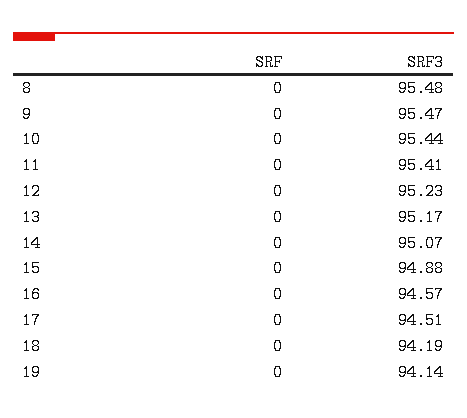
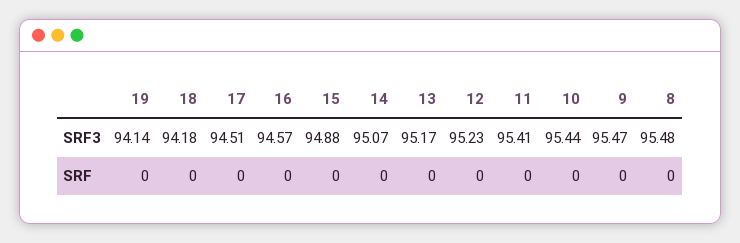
  {
    "SRF": {
      "8": 0,
      "9": 0,
      "10": 0,
      "11": 0,
      "12": 0,
      "13": 0,
      "14": 0,
      "15": 0,
      "16": 0,
      "17": 0,
      "18": 0,
      "19": 0
    },
    "SRF3": {
      "8": 95.48,
      "9": 95.47,
      "10": 95.44,
      "11": 95.41,
      "12": 95.23,
      "13": 95.17,
      "14": 95.07,
      "15": 94.88,
      "16": 94.57,
      "17": 94.51,
-     "18": 94.19,
+     "18": 94.18,
      "19": 94.14
    }
  }

